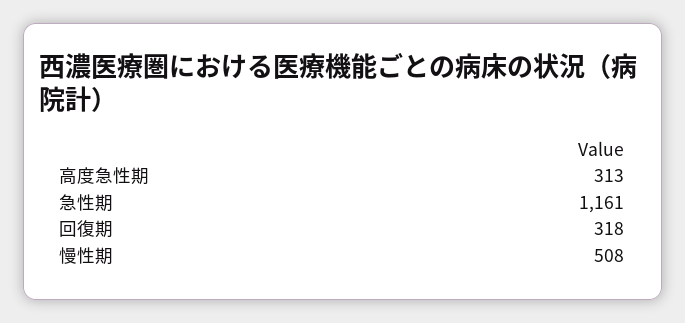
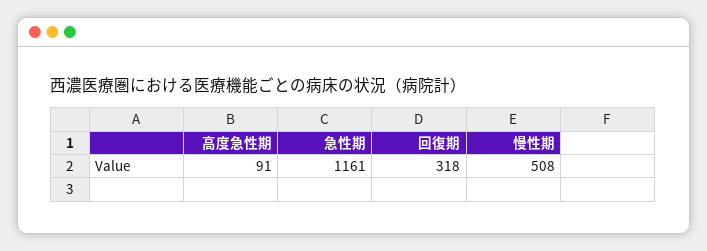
  {
-   "高度急性期": 313,
+   "高度急性期": 91,
    "急性期": 1161,
    "回復期": 318,
    "慢性期": 508
  }

